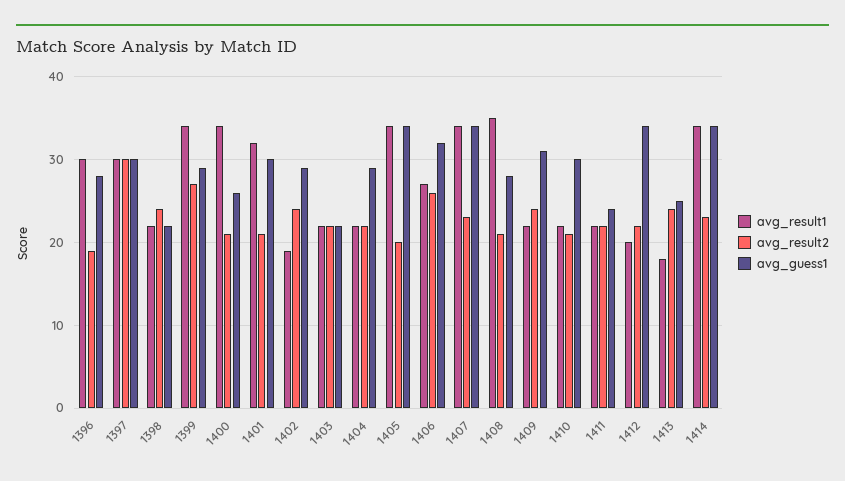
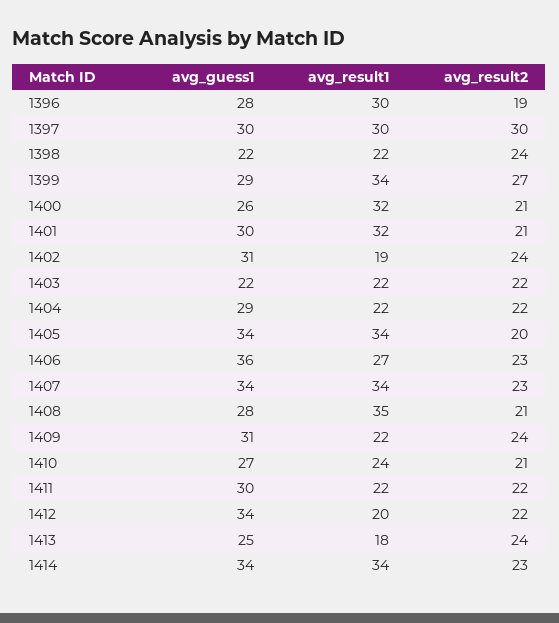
  {
    "avg_result1": {
      "1396": 30,
      "1397": 30,
      "1398": 22,
      "1399": 34,
-     "1400": 34,
+     "1400": 32,
      "1401": 32,
      "1402": 19,
      "1403": 22,
      "1404": 22,
      "1405": 34,
      "1406": 27,
      "1407": 34,
      "1408": 35,
      "1409": 22,
-     "1410": 22,
+     "1410": 24,
      "1411": 22,
      "1412": 20,
      "1413": 18,
      "1414": 34
    },
    "avg_result2": {
      "1396": 19,
      "1397": 30,
      "1398": 24,
      "1399": 27,
      "1400": 21,
      "1401": 21,
      "1402": 24,
      "1403": 22,
      "1404": 22,
      "1405": 20,
-     "1406": 26,
+     "1406": 23,
      "1407": 23,
      "1408": 21,
      "1409": 24,
      "1410": 21,
      "1411": 22,
      "1412": 22,
      "1413": 24,
      "1414": 23
    },
    "avg_guess1": {
      "1396": 28,
      "1397": 30,
      "1398": 22,
      "1399": 29,
      "1400": 26,
      "1401": 30,
-     "1402": 29,
+     "1402": 31,
      "1403": 22,
      "1404": 29,
      "1405": 34,
-     "1406": 32,
+     "1406": 36,
      "1407": 34,
      "1408": 28,
      "1409": 31,
-     "1410": 30,
+     "1410": 27,
-     "1411": 24,
+     "1411": 30,
      "1412": 34,
      "1413": 25,
      "1414": 34
    }
  }

